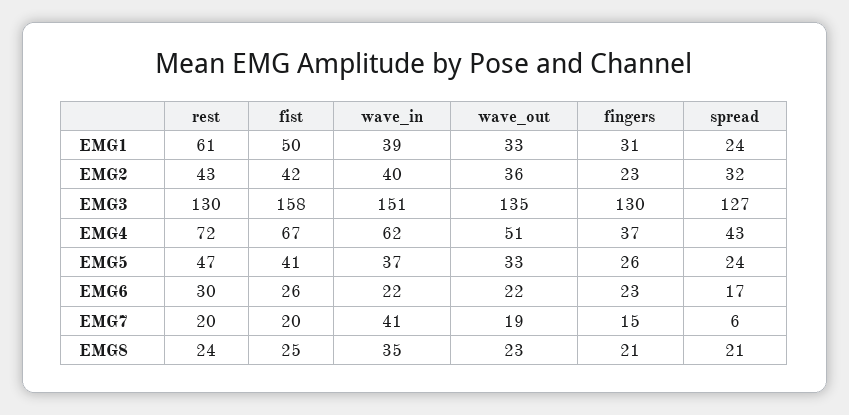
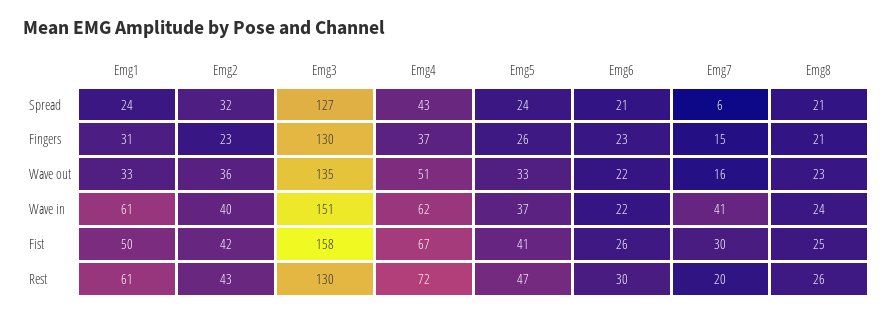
  {
    "rest": {
      "EMG1": 61,
      "EMG2": 43,
      "EMG3": 130,
      "EMG4": 72,
      "EMG5": 47,
      "EMG6": 30,
      "EMG7": 20,
-     "EMG8": 24
+     "EMG8": 26
    },
    "fist": {
      "EMG1": 50,
      "EMG2": 42,
      "EMG3": 158,
      "EMG4": 67,
      "EMG5": 41,
      "EMG6": 26,
-     "EMG7": 20,
+     "EMG7": 30,
      "EMG8": 25
    },
    "wave_in": {
-     "EMG1": 39,
+     "EMG1": 61,
      "EMG2": 40,
      "EMG3": 151,
      "EMG4": 62,
      "EMG5": 37,
      "EMG6": 22,
      "EMG7": 41,
-     "EMG8": 35
+     "EMG8": 24
    },
    "wave_out": {
      "EMG1": 33,
      "EMG2": 36,
      "EMG3": 135,
      "EMG4": 51,
      "EMG5": 33,
      "EMG6": 22,
-     "EMG7": 19,
+     "EMG7": 16,
      "EMG8": 23
    },
    "fingers": {
      "EMG1": 31,
      "EMG2": 23,
      "EMG3": 130,
      "EMG4": 37,
      "EMG5": 26,
      "EMG6": 23,
      "EMG7": 15,
      "EMG8": 21
    },
    "spread": {
      "EMG1": 24,
      "EMG2": 32,
      "EMG3": 127,
      "EMG4": 43,
      "EMG5": 24,
-     "EMG6": 17,
+     "EMG6": 21,
      "EMG7": 6,
      "EMG8": 21
    }
  }

